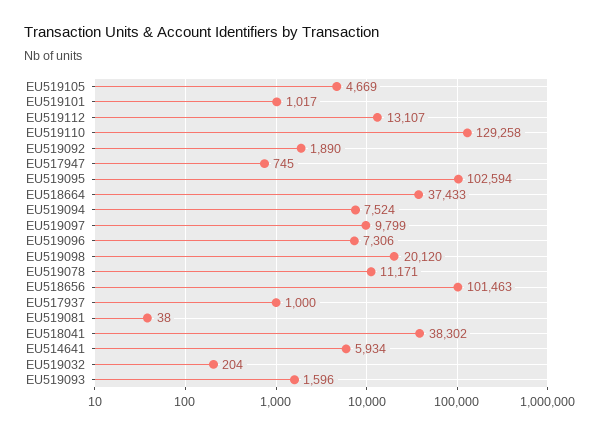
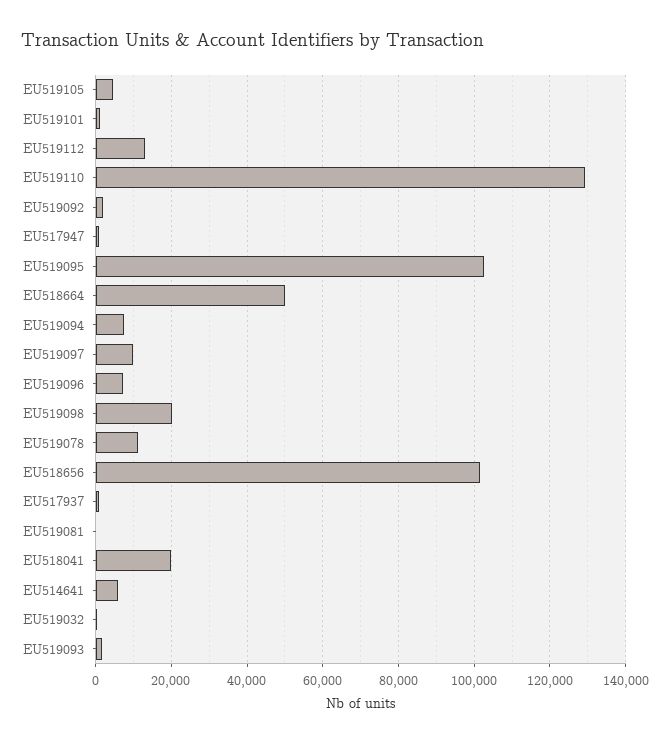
  {
    "EU519105": 4669,
    "EU519101": 1017,
    "EU519112": 13107,
    "EU519110": 129258,
    "EU519092": 1890,
    "EU517947": 745,
    "EU519095": 102594,
-   "EU518664": 37433,
+   "EU518664": 50000,
    "EU519094": 7524,
    "EU519097": 9799,
    "EU519096": 7306,
    "EU519098": 20120,
    "EU519078": 11171,
    "EU518656": 101463,
    "EU517937": 1000,
    "EU519081": 38,
-   "EU518041": 38302,
+   "EU518041": 20000,
    "EU514641": 5934,
    "EU519032": 204,
    "EU519093": 1596
  }

